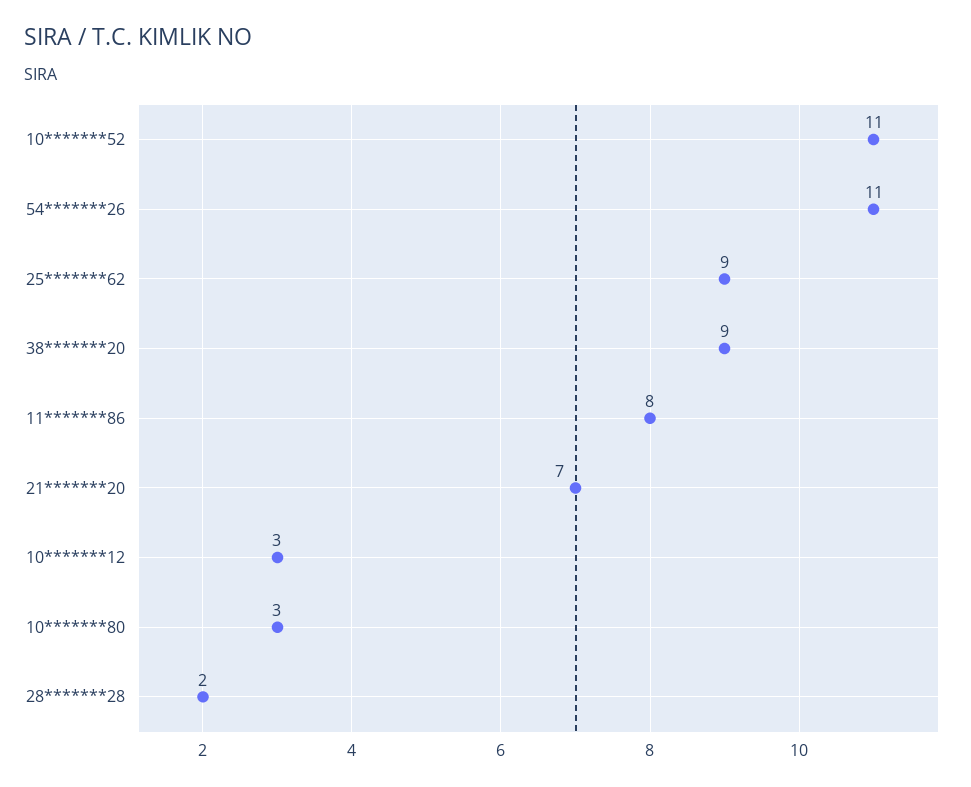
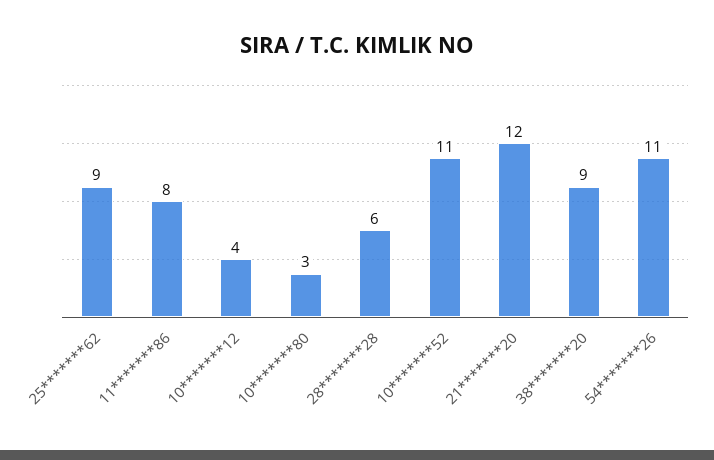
  {
    "10*******52": 11,
    "54*******26": 11,
    "25*******62": 9,
    "38*******20": 9,
    "11*******86": 8,
-   "21*******20": 7,
+   "21*******20": 12,
-   "10*******12": 3,
+   "10*******12": 4,
    "10*******80": 3,
-   "28*******28": 2
+   "28*******28": 6
  }

